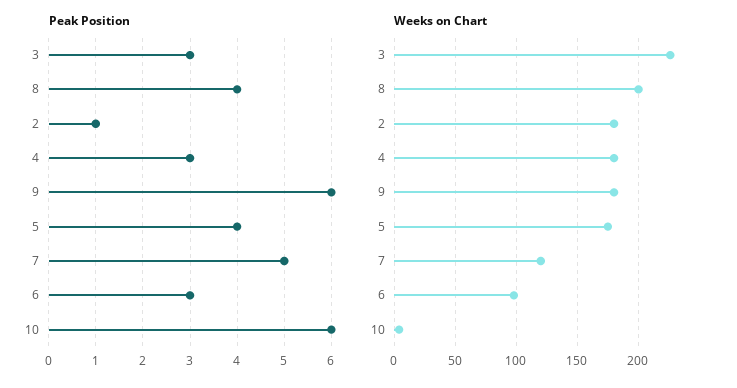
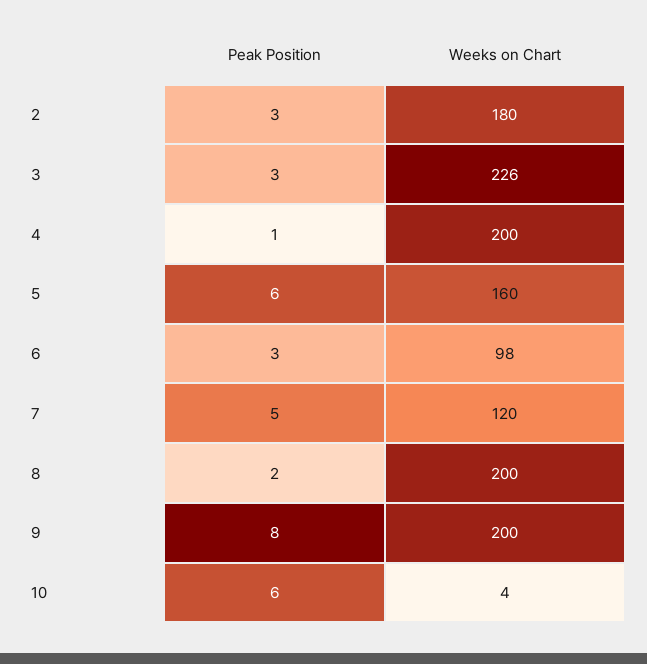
  {
    "Peak Position": {
      "3": 3,
-     "8": 4,
+     "8": 2,
-     "2": 1,
+     "2": 3,
-     "4": 3,
+     "4": 1,
-     "9": 6,
+     "9": 8,
-     "5": 4,
+     "5": 6,
      "7": 5,
      "6": 3,
      "10": 6
    },
    "Weeks on Chart": {
      "3": 226,
      "8": 200,
      "2": 180,
-     "4": 180,
+     "4": 200,
-     "9": 180,
+     "9": 200,
-     "5": 175,
+     "5": 160,
      "7": 120,
      "6": 98,
      "10": 4
    }
  }

